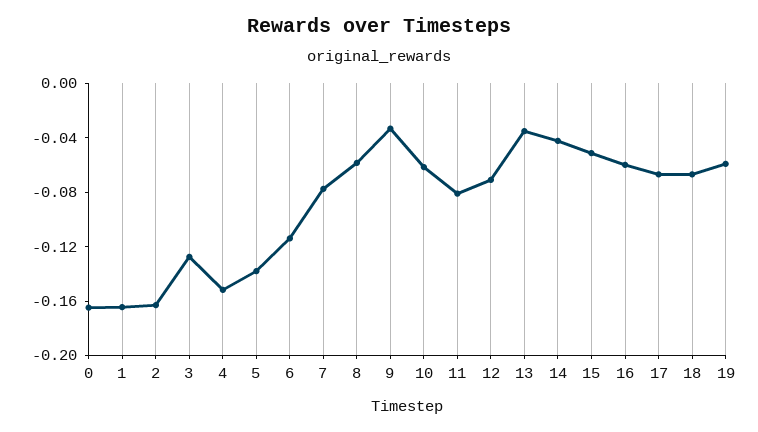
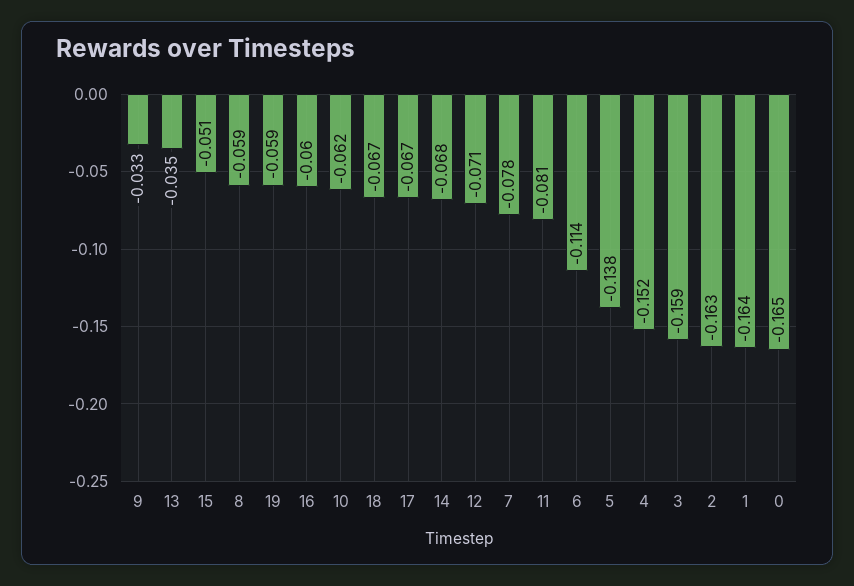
  {
    "0": -0.165,
    "1": -0.164,
    "2": -0.163,
-   "3": -0.13,
+   "3": -0.159,
    "4": -0.152,
    "5": -0.138,
    "6": -0.114,
    "7": -0.078,
    "8": -0.059,
    "9": -0.033,
    "10": -0.062,
    "11": -0.081,
    "12": -0.071,
    "13": -0.035,
-   "14": -0.04,
+   "14": -0.068,
    "15": -0.051,
    "16": -0.06,
    "17": -0.067,
    "18": -0.067,
    "19": -0.059
  }

